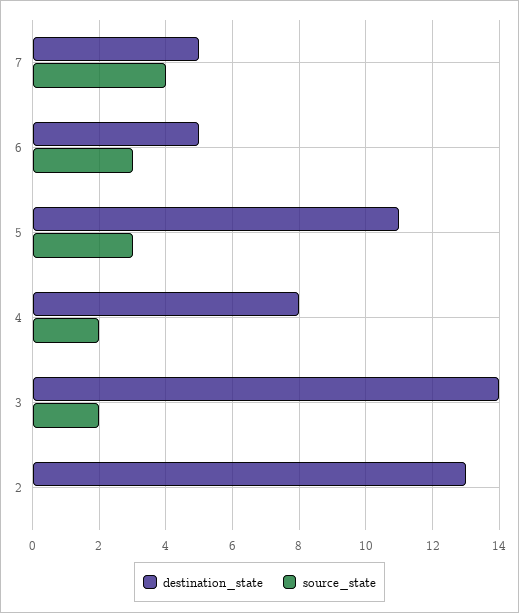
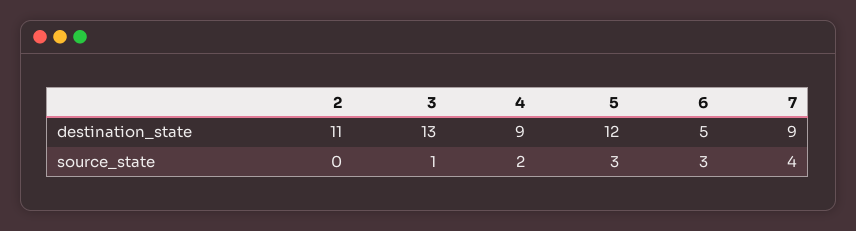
  {
    "destination_state": {
-     "7": 5,
+     "7": 9,
      "6": 5,
-     "5": 11,
+     "5": 12,
-     "4": 8,
+     "4": 9,
-     "3": 14,
+     "3": 13,
-     "2": 13
+     "2": 11
    },
    "source_state": {
      "7": 4,
      "6": 3,
      "5": 3,
      "4": 2,
-     "3": 2,
+     "3": 1,
      "2": 0
    }
  }

